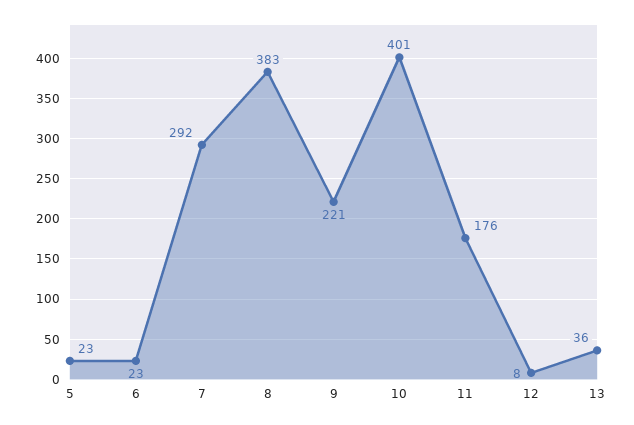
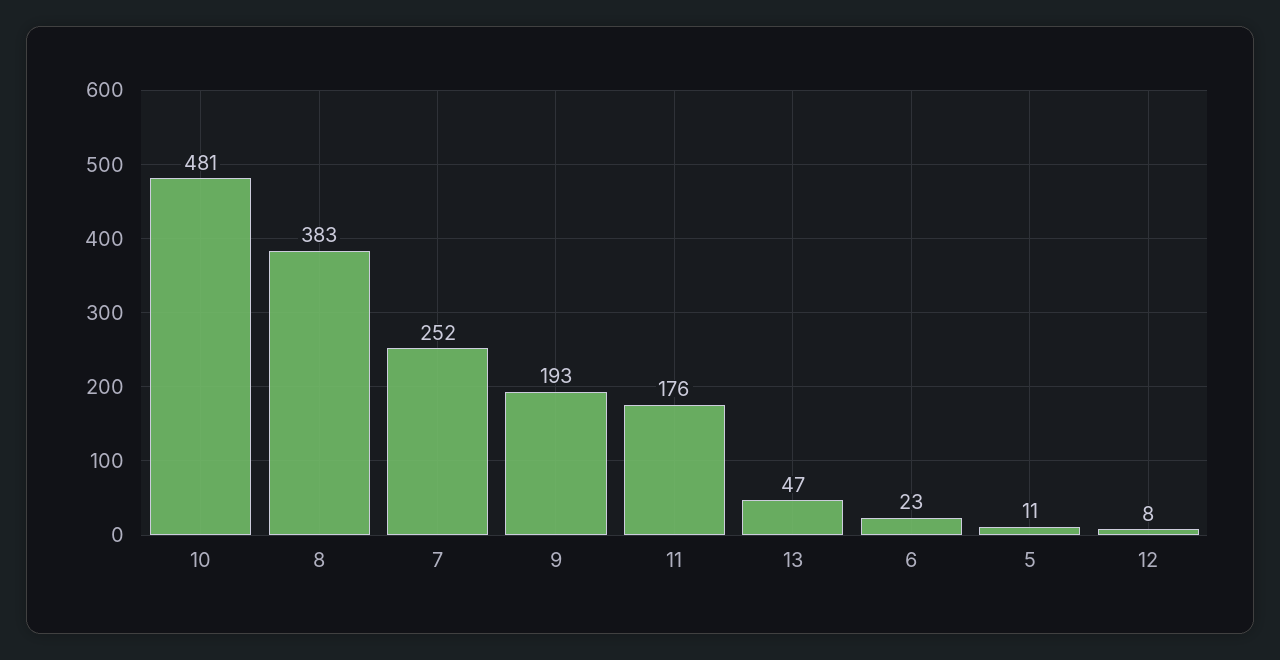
  {
-   "5": 23,
+   "5": 11,
    "6": 23,
-   "7": 292,
+   "7": 252,
    "8": 383,
-   "9": 221,
+   "9": 193,
-   "10": 401,
+   "10": 481,
    "11": 176,
    "12": 8,
-   "13": 36
+   "13": 47
  }

